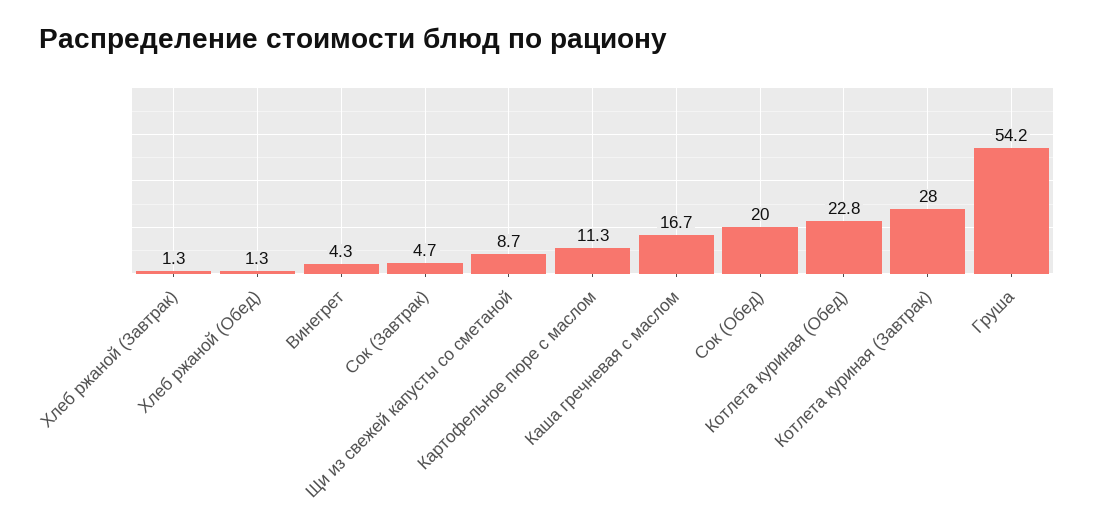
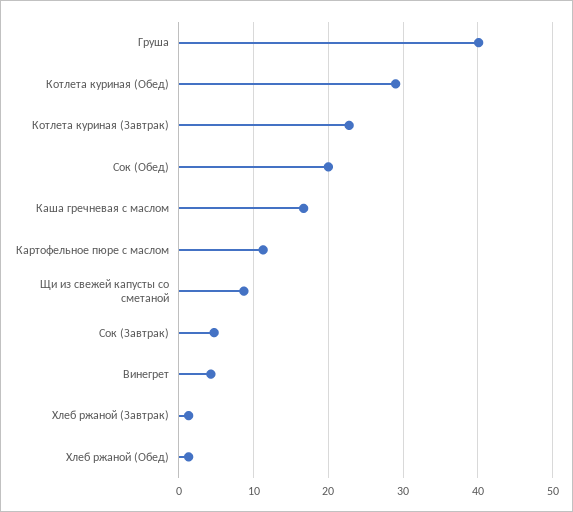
  {
    "Хлеб ржаной (Завтрак)": 1.3,
    "Хлеб ржаной (Обед)": 1.3,
    "Винегрет": 4.3,
    "Сок (Завтрак)": 4.7,
    "Щи из свежей капусты со сметаной": 8.7,
    "Картофельное пюре с маслом": 11.3,
    "Каша гречневая с маслом": 16.7,
    "Сок (Обед)": 20,
-   "Котлета куриная (Обед)": 22.8,
+   "Котлета куриная (Обед)": 29,
-   "Котлета куриная (Завтрак)": 28,
+   "Котлета куриная (Завтрак)": 23,
-   "Груша": 54.2
+   "Груша": 40
  }

